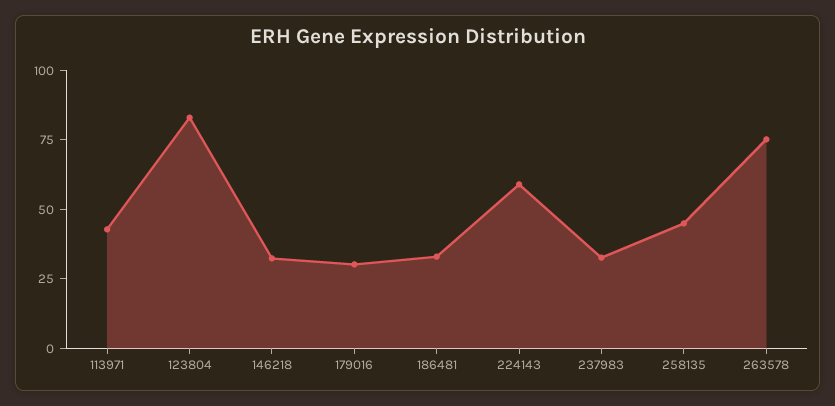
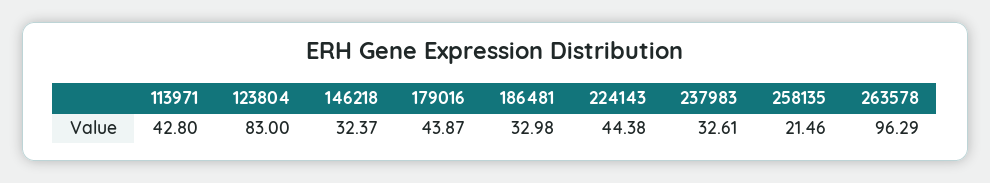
  {
    "113971": 42.8,
    "123804": 83,
    "146218": 32.37,
-   "179016": 30,
+   "179016": 43.87,
    "186481": 32.98,
-   "224143": 60,
+   "224143": 44.38,
    "237983": 32.61,
-   "258135": 45,
+   "258135": 21.46,
-   "263578": 75
+   "263578": 96.29
  }

